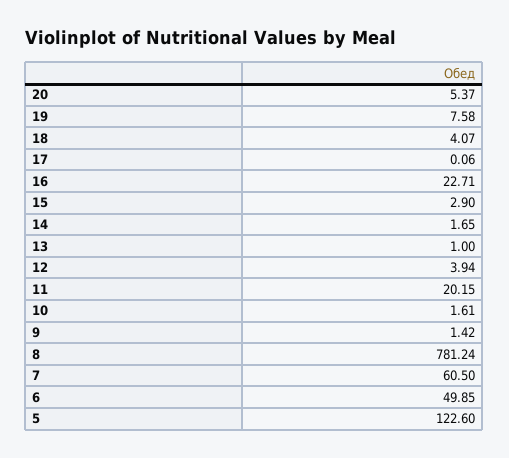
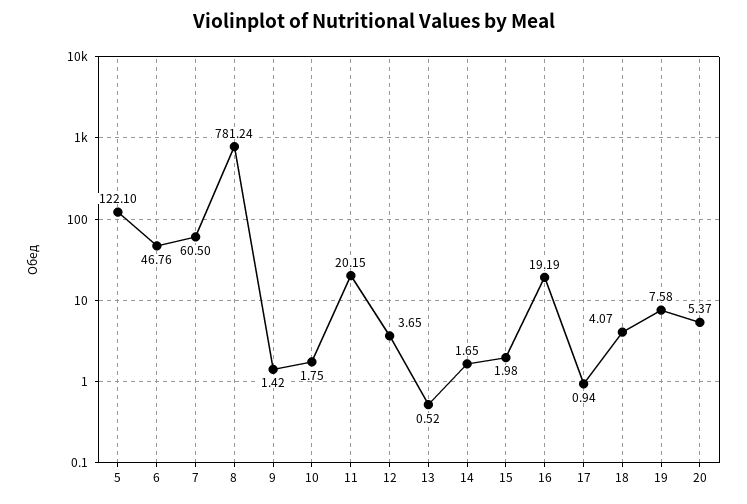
  {
    "20": 5.37,
    "19": 7.58,
    "18": 4.07,
-   "17": 0.06,
+   "17": 0.94,
-   "16": 22.71,
+   "16": 19.19,
-   "15": 2.9,
+   "15": 1.98,
    "14": 1.65,
-   "13": 1,
+   "13": 0.52,
-   "12": 3.94,
+   "12": 3.65,
    "11": 20.15,
-   "10": 1.61,
+   "10": 1.75,
    "9": 1.42,
    "8": 781.24,
    "7": 60.5,
-   "6": 49.85,
+   "6": 46.76,
-   "5": 122.6
+   "5": 122.1
  }

